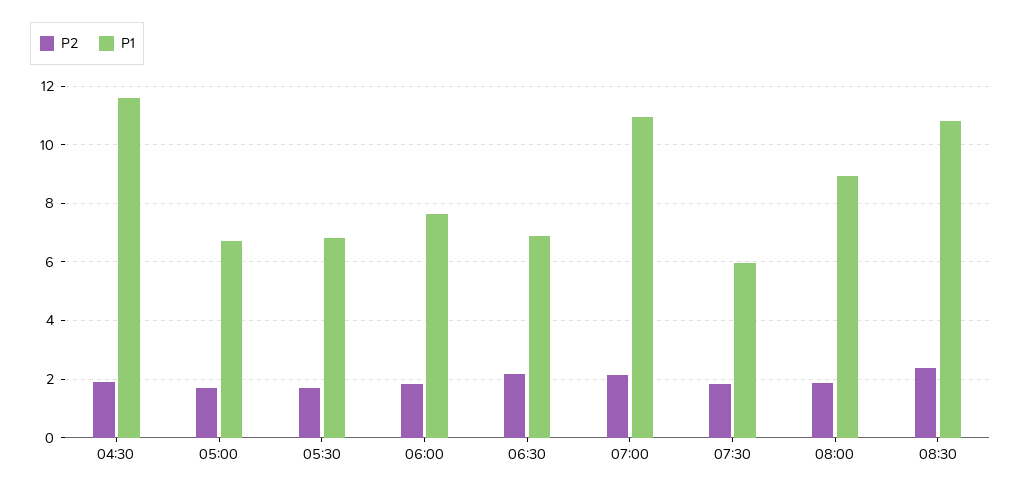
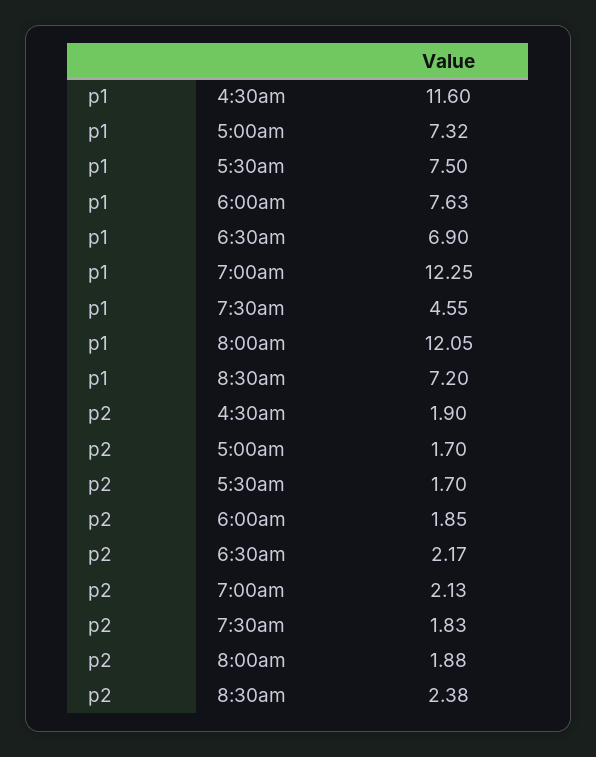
  {
    "P2": {
      "04:30": 1.9,
      "05:00": 1.7,
      "05:30": 1.7,
      "06:00": 1.85,
      "06:30": 2.17,
      "07:00": 2.13,
      "07:30": 1.83,
      "08:00": 1.88,
      "08:30": 2.38
    },
    "P1": {
      "04:30": 11.6,
-     "05:00": 6.75,
+     "05:00": 7.32,
-     "05:30": 6.75,
+     "05:30": 7.5,
      "06:00": 7.63,
      "06:30": 6.9,
-     "07:00": 11,
+     "07:00": 12.25,
-     "07:30": 6,
+     "07:30": 4.55,
-     "08:00": 9,
+     "08:00": 12.05,
-     "08:30": 10.75
+     "08:30": 7.2
    }
  }

